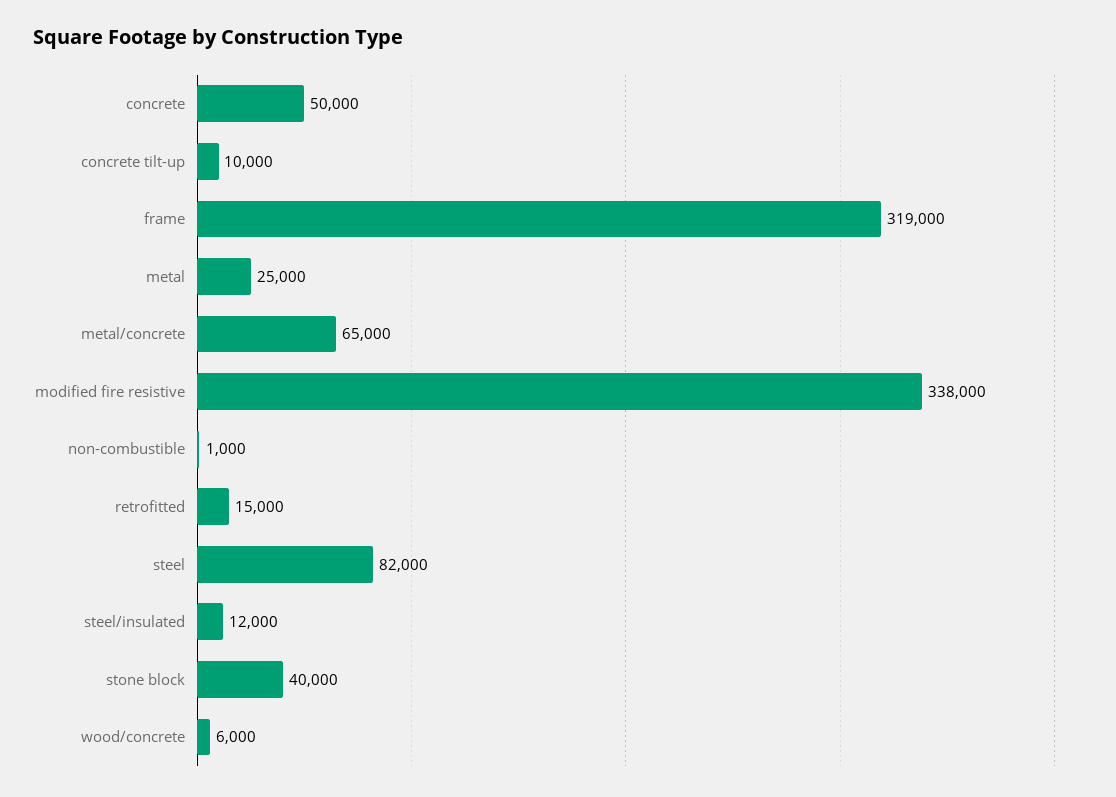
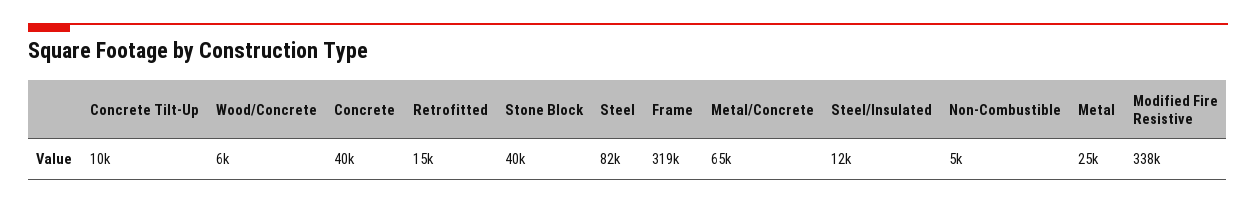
  {
-   "concrete": 50000,
+   "concrete": 40000,
    "concrete tilt-up": 10000,
    "frame": 319000,
    "metal": 25000,
    "metal/concrete": 65000,
    "modified fire resistive": 338000,
-   "non-combustible": 1000,
+   "non-combustible": 5000,
    "retrofitted": 15000,
    "steel": 82000,
    "steel/insulated": 12000,
    "stone block": 40000,
    "wood/concrete": 6000
  }

